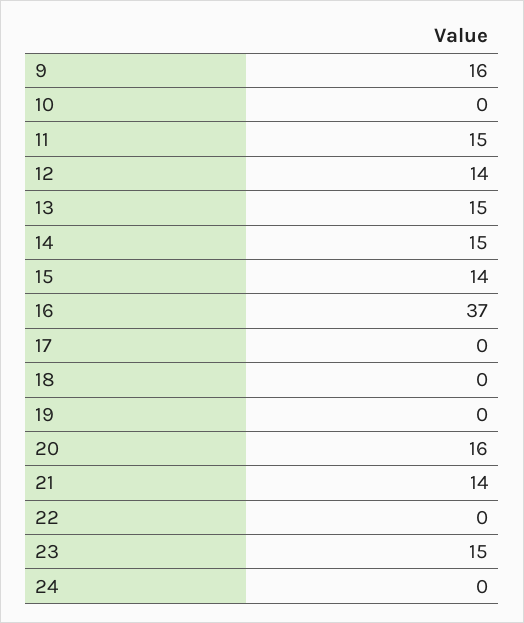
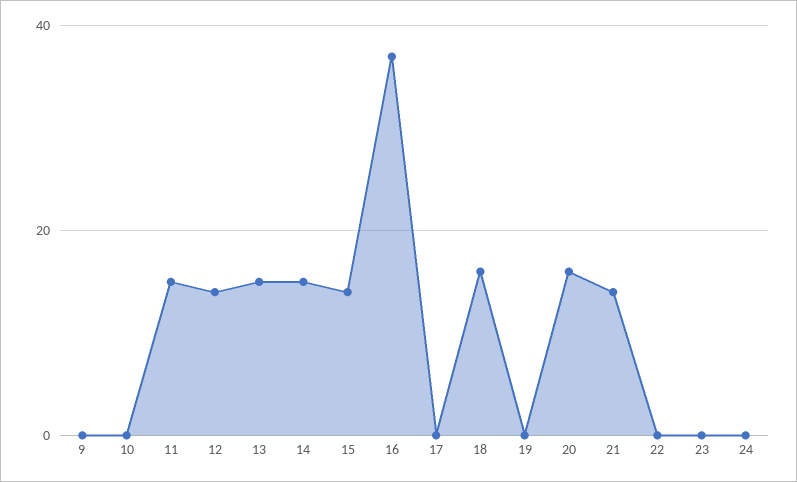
  {
-   "9": 16,
+   "9": 0,
    "10": 0,
    "11": 15,
    "12": 14,
    "13": 15,
    "14": 15,
    "15": 14,
    "16": 37,
    "17": 0,
-   "18": 0,
+   "18": 15,
    "19": 0,
    "20": 16,
    "21": 14,
    "22": 0,
-   "23": 15,
+   "23": 0,
    "24": 0
  }

